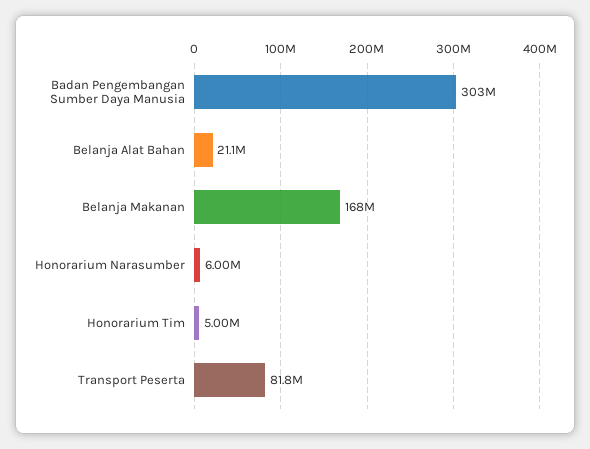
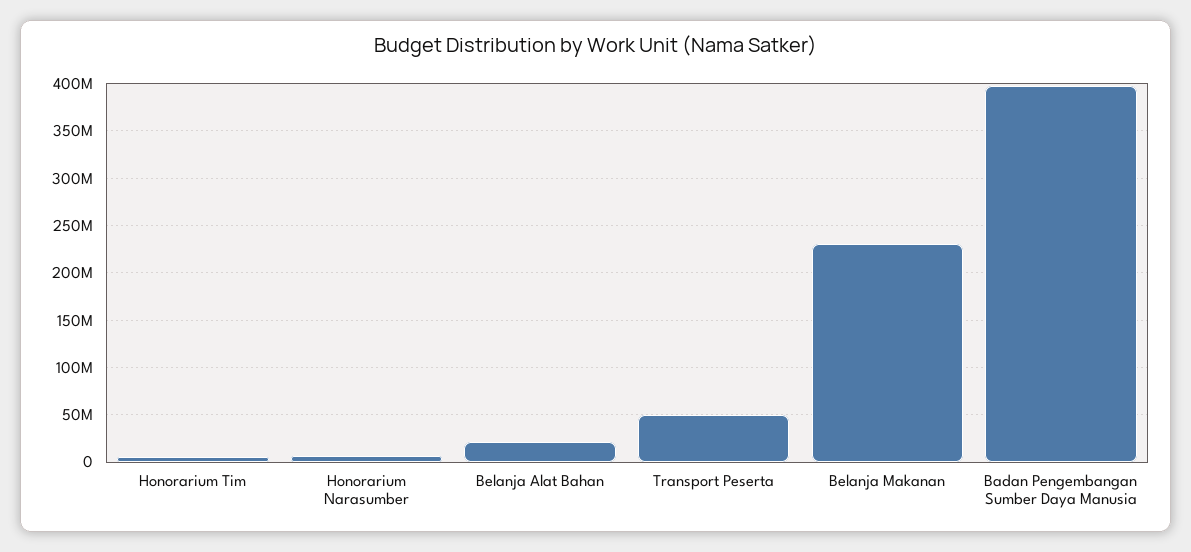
  {
-   "Badan Pengembangan Sumber Daya Manusia": 303000000,
+   "Badan Pengembangan Sumber Daya Manusia": 400000000,
    "Belanja Alat Bahan": 21100000,
-   "Belanja Makanan": 168000000,
+   "Belanja Makanan": 230000000,
    "Honorarium Narasumber": 6000000,
    "Honorarium Tim": 5000000,
-   "Transport Peserta": 81800000
+   "Transport Peserta": 50000000
  }

